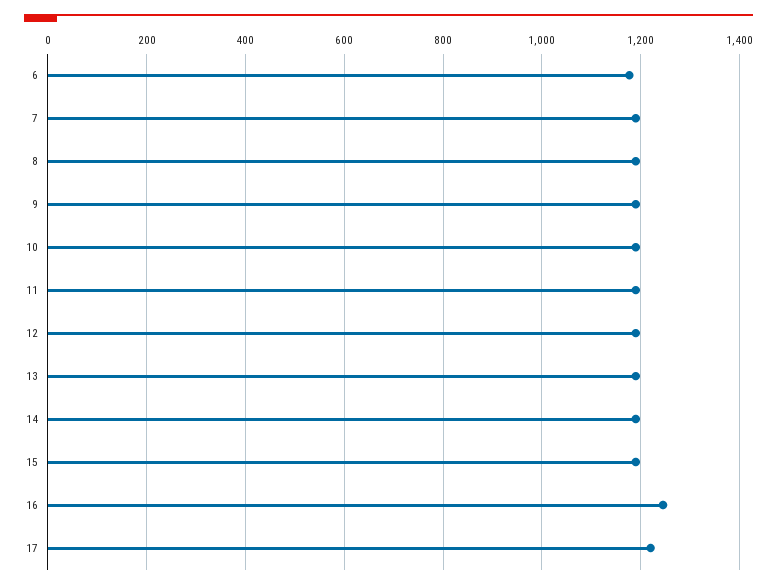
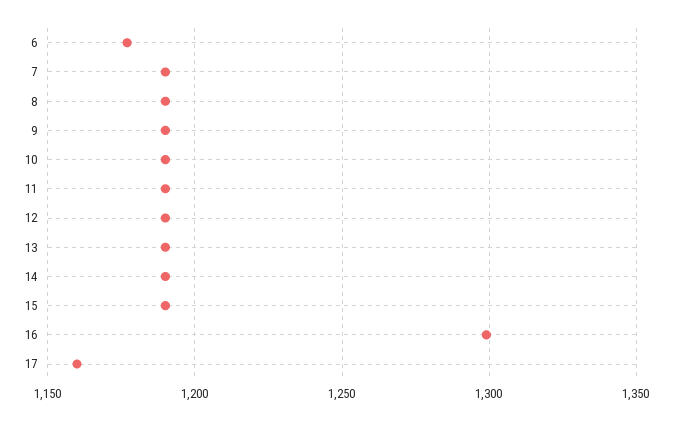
  {
    "6": 1175,
    "7": 1190,
    "8": 1190,
    "9": 1190,
    "10": 1190,
    "11": 1190,
    "12": 1190,
    "13": 1190,
    "14": 1190,
    "15": 1190,
-   "16": 1240,
+   "16": 1300,
-   "17": 1220
+   "17": 1160
  }

